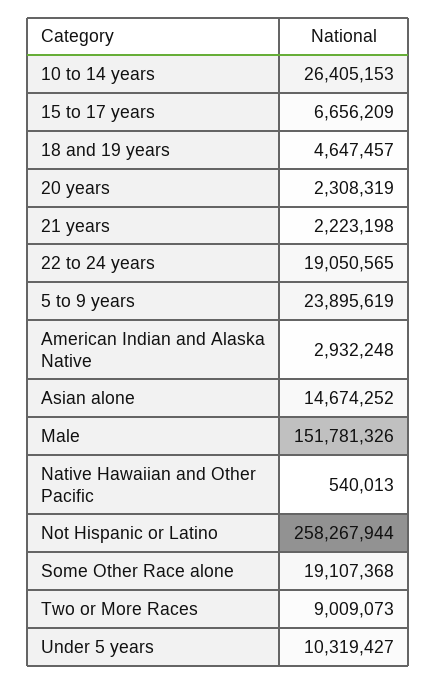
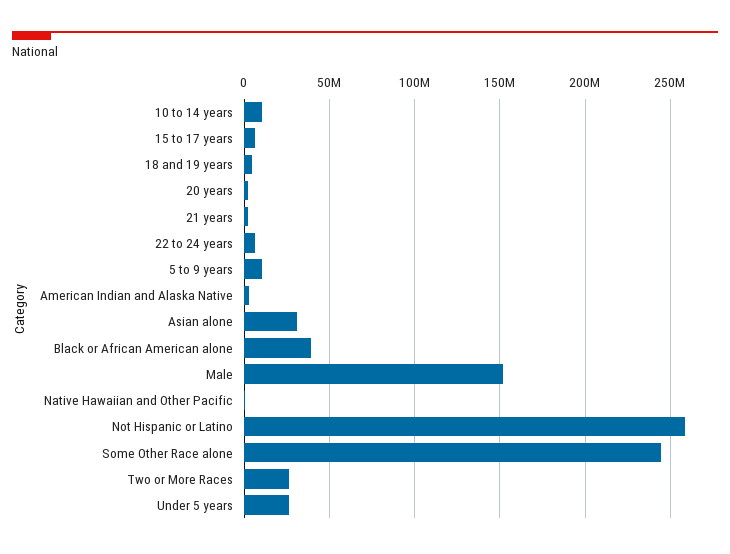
  {
-   "10 to 14 years": 26405153,
+   "10 to 14 years": 10000000,
    "15 to 17 years": 6656209,
    "18 and 19 years": 4647457,
    "20 years": 2308319,
    "21 years": 2223198,
-   "22 to 24 years": 19050565,
+   "22 to 24 years": 5000000,
-   "5 to 9 years": 23895619,
+   "5 to 9 years": 10000000,
    "American Indian and Alaska Native": 2932248,
-   "Asian alone": 14674252,
+   "Asian alone": 30000000,
    "Male": 151781326,
    "Native Hawaiian and Other Pacific": 540013,
    "Not Hispanic or Latino": 258267944,
-   "Some Other Race alone": 19107368,
+   "Some Other Race alone": 245000000,
-   "Two or More Races": 9009073,
+   "Two or More Races": 25000000,
-   "Under 5 years": 10319427
+   "Under 5 years": 25000000,
+   "Black or African American alone": 40000000
  }

